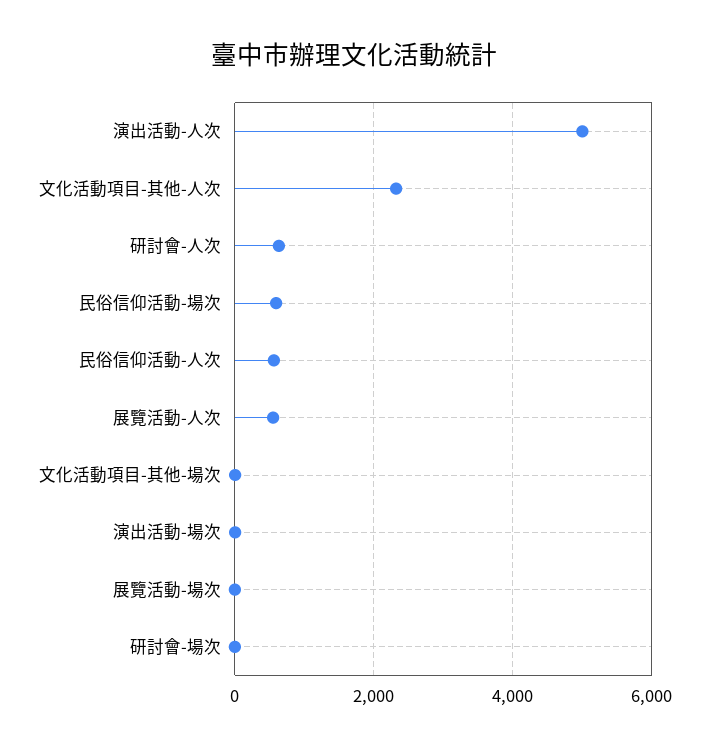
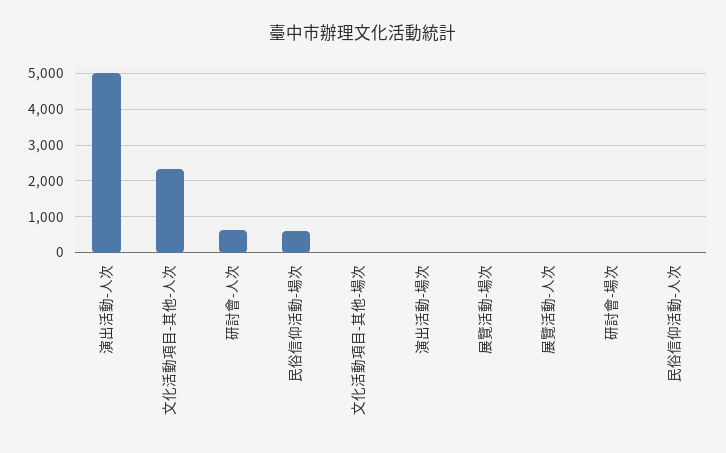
  {
    "演出活動-人次": 5000,
    "文化活動項目-其他-人次": 2400,
    "研討會-人次": 600,
    "民俗信仰活動-場次": 600,
-   "民俗信仰活動-人次": 600,
+   "民俗信仰活動-人次": 0,
-   "展覽活動-人次": 600,
+   "展覽活動-人次": 0,
    "文化活動項目-其他-場次": 0,
    "演出活動-場次": 0,
    "展覽活動-場次": 0,
    "研討會-場次": 0
  }

